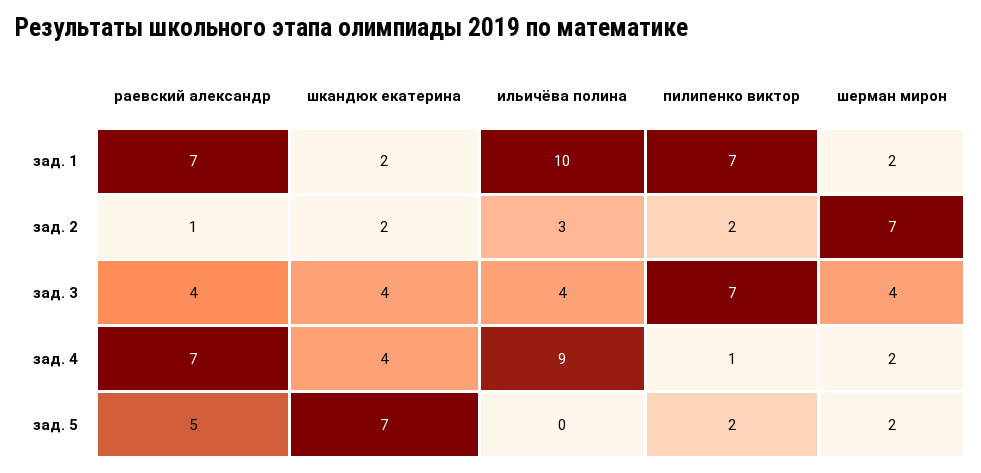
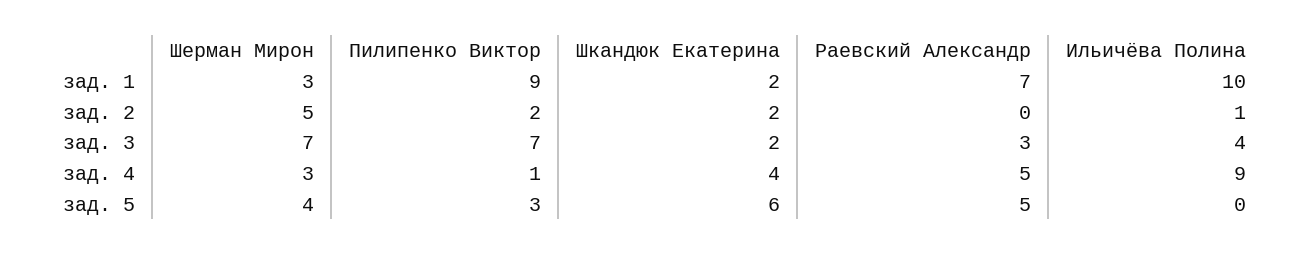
  {
    "раевский александр": {
      "зад. 1": 7,
-     "зад. 2": 1,
+     "зад. 2": 0,
-     "зад. 3": 4,
+     "зад. 3": 3,
-     "зад. 4": 7,
+     "зад. 4": 5,
      "зад. 5": 5
    },
    "шкандюк екатерина": {
      "зад. 1": 2,
      "зад. 2": 2,
-     "зад. 3": 4,
+     "зад. 3": 2,
      "зад. 4": 4,
-     "зад. 5": 7
+     "зад. 5": 6
    },
    "ильичёва полина": {
      "зад. 1": 10,
-     "зад. 2": 3,
+     "зад. 2": 1,
      "зад. 3": 4,
      "зад. 4": 9,
      "зад. 5": 0
    },
    "пилипенко виктор": {
-     "зад. 1": 7,
+     "зад. 1": 9,
      "зад. 2": 2,
      "зад. 3": 7,
      "зад. 4": 1,
-     "зад. 5": 2
+     "зад. 5": 3
    },
    "шерман мирон": {
-     "зад. 1": 2,
+     "зад. 1": 3,
-     "зад. 2": 7,
+     "зад. 2": 5,
-     "зад. 3": 4,
+     "зад. 3": 7,
-     "зад. 4": 2,
+     "зад. 4": 3,
-     "зад. 5": 2
+     "зад. 5": 4
    }
  }

